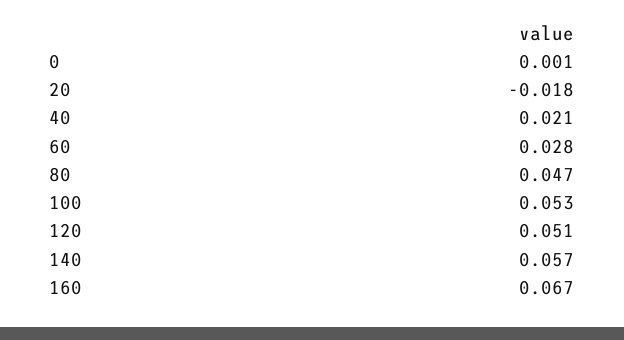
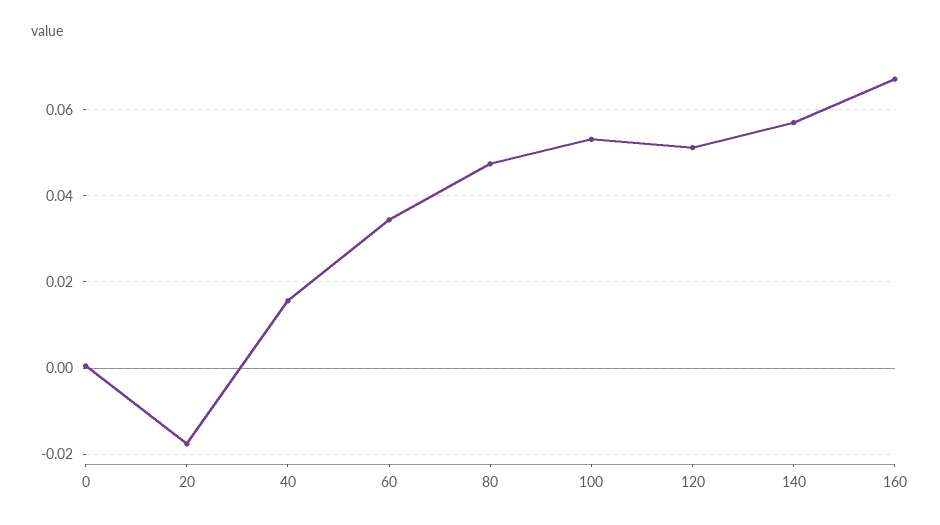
  {
    "0": 0.001,
    "20": -0.018,
-   "40": 0.021,
+   "40": 0.016,
-   "60": 0.028,
+   "60": 0.034,
    "80": 0.047,
    "100": 0.053,
    "120": 0.051,
    "140": 0.057,
    "160": 0.067
  }

